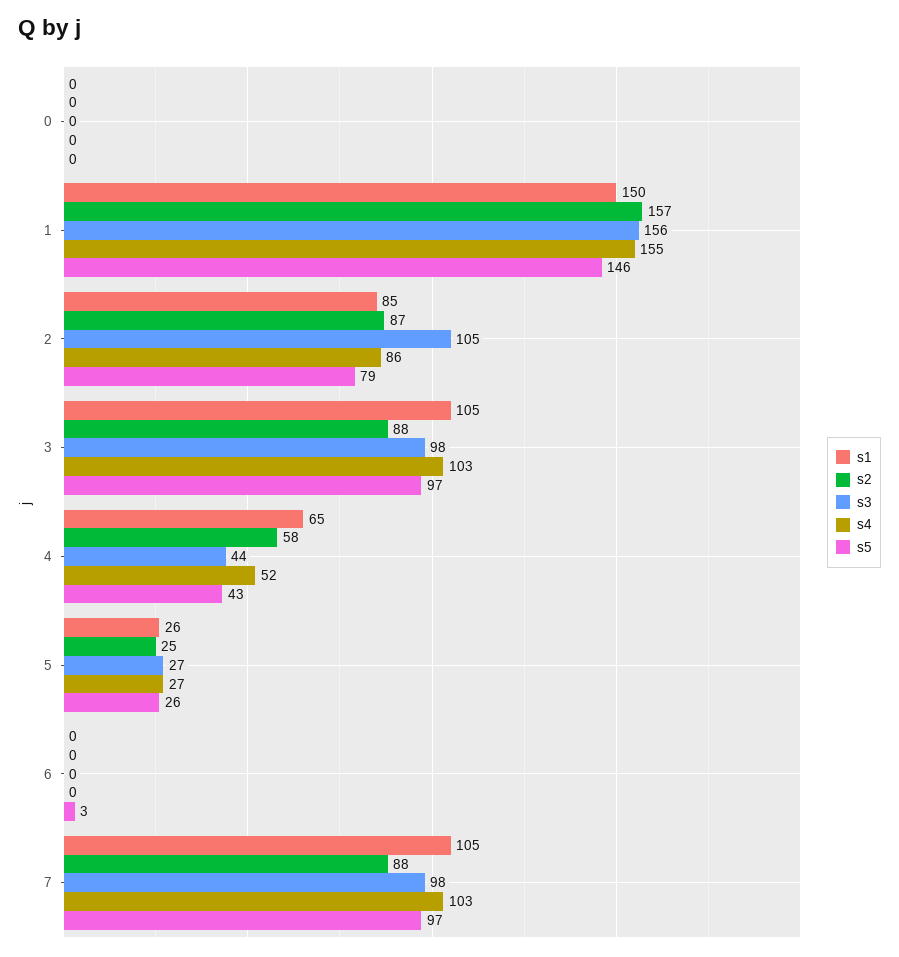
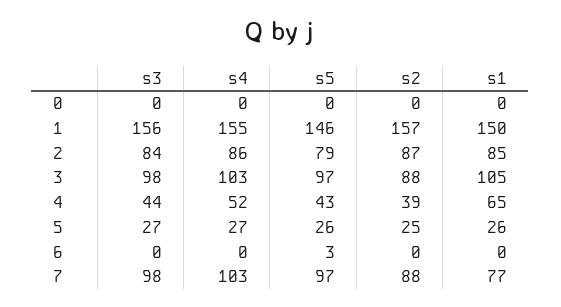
  {
    "s1": {
      "0": 0,
      "1": 150,
      "2": 85,
      "3": 105,
      "4": 65,
      "5": 26,
      "6": 0,
-     "7": 105
+     "7": 77
    },
    "s2": {
      "0": 0,
      "1": 157,
      "2": 87,
      "3": 88,
-     "4": 58,
+     "4": 39,
      "5": 25,
      "6": 0,
      "7": 88
    },
    "s3": {
      "0": 0,
      "1": 156,
-     "2": 105,
+     "2": 84,
      "3": 98,
      "4": 44,
      "5": 27,
      "6": 0,
      "7": 98
    },
    "s4": {
      "0": 0,
      "1": 155,
      "2": 86,
      "3": 103,
      "4": 52,
      "5": 27,
      "6": 0,
      "7": 103
    },
    "s5": {
      "0": 0,
      "1": 146,
      "2": 79,
      "3": 97,
      "4": 43,
      "5": 26,
      "6": 3,
      "7": 97
    }
  }

